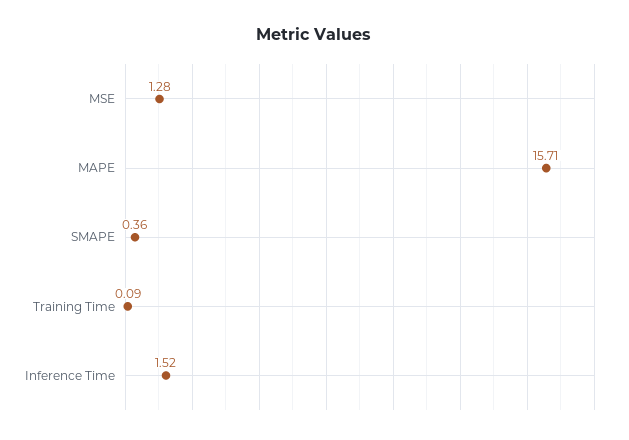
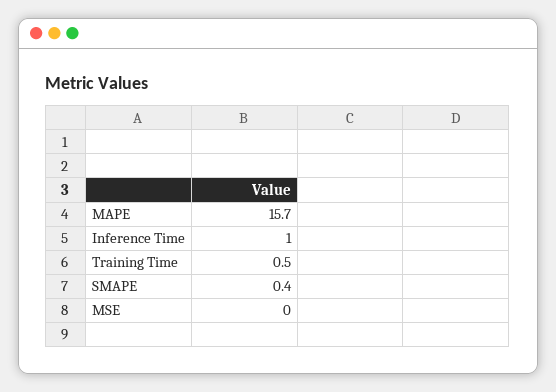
  {
-   "MSE": 1.28,
+   "MSE": 0,
    "MAPE": 15.71,
    "SMAPE": 0.36,
-   "Training Time": 0.09,
+   "Training Time": 0.5,
-   "Inference Time": 1.52
+   "Inference Time": 1
  }

